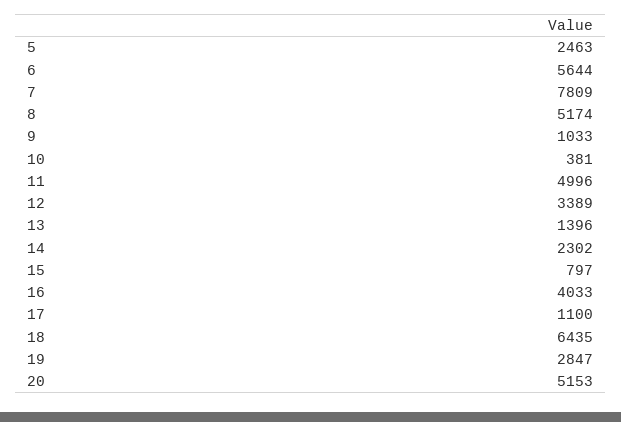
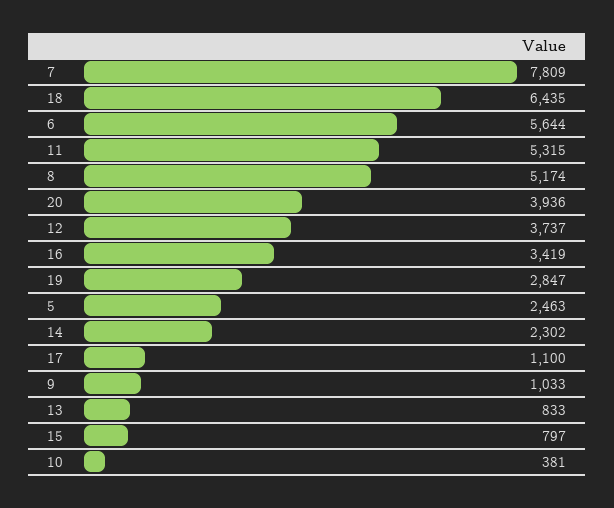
  {
    "5": 2463,
    "6": 5644,
    "7": 7809,
    "8": 5174,
    "9": 1033,
    "10": 381,
-   "11": 4996,
+   "11": 5315,
-   "12": 3389,
+   "12": 3737,
-   "13": 1396,
+   "13": 833,
    "14": 2302,
    "15": 797,
-   "16": 4033,
+   "16": 3419,
    "17": 1100,
    "18": 6435,
    "19": 2847,
-   "20": 5153
+   "20": 3936
  }

